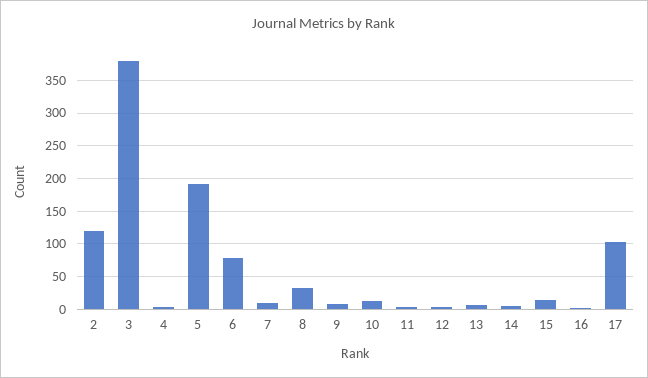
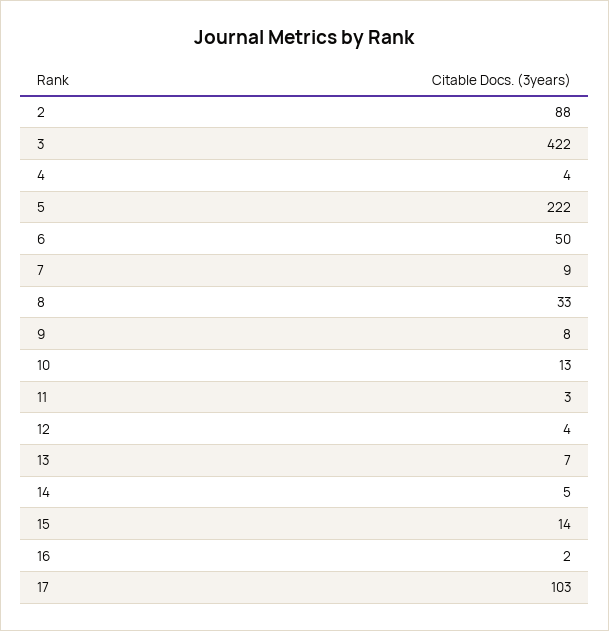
  {
-   "2": 120,
+   "2": 88,
-   "3": 380,
+   "3": 422,
    "4": 4,
-   "5": 190,
+   "5": 222,
-   "6": 80,
+   "6": 50,
    "7": 9,
    "8": 33,
    "9": 8,
    "10": 13,
    "11": 3,
    "12": 4,
    "13": 7,
    "14": 5,
    "15": 14,
    "16": 2,
    "17": 103
  }

